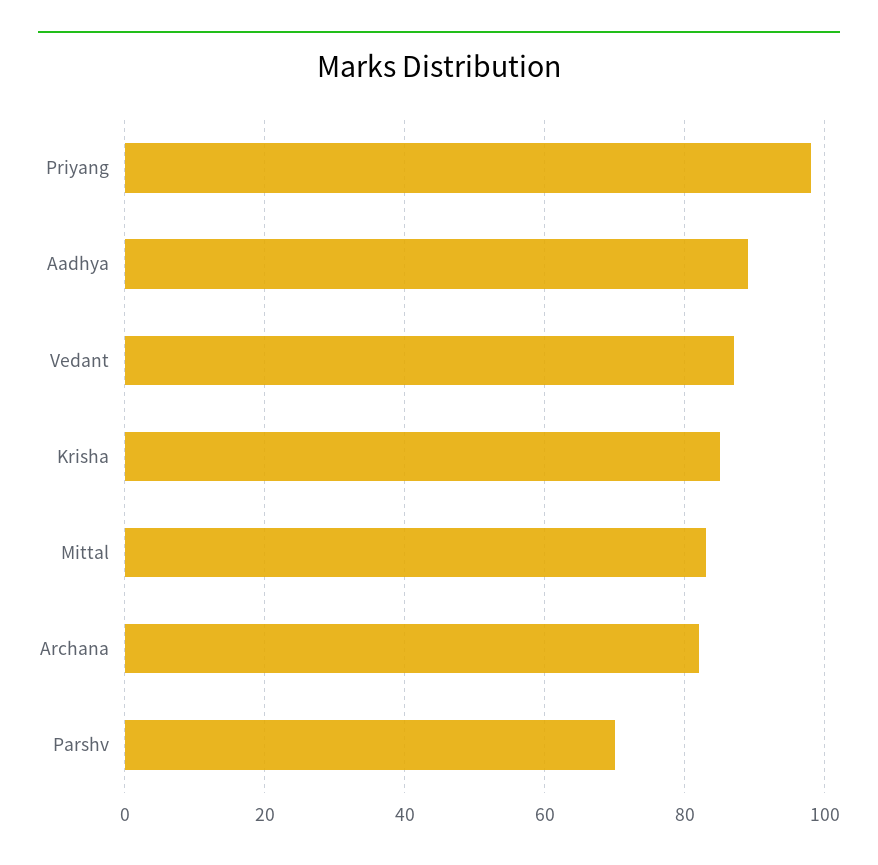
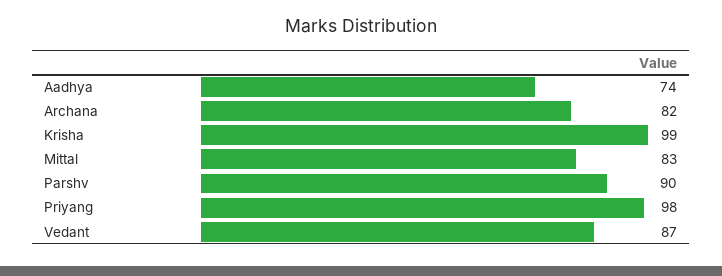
  {
    "Priyang": 98,
-   "Aadhya": 90,
+   "Aadhya": 74,
    "Vedant": 87,
-   "Krisha": 85,
+   "Krisha": 99,
    "Mittal": 83,
    "Archana": 82,
-   "Parshv": 70
+   "Parshv": 90
  }

